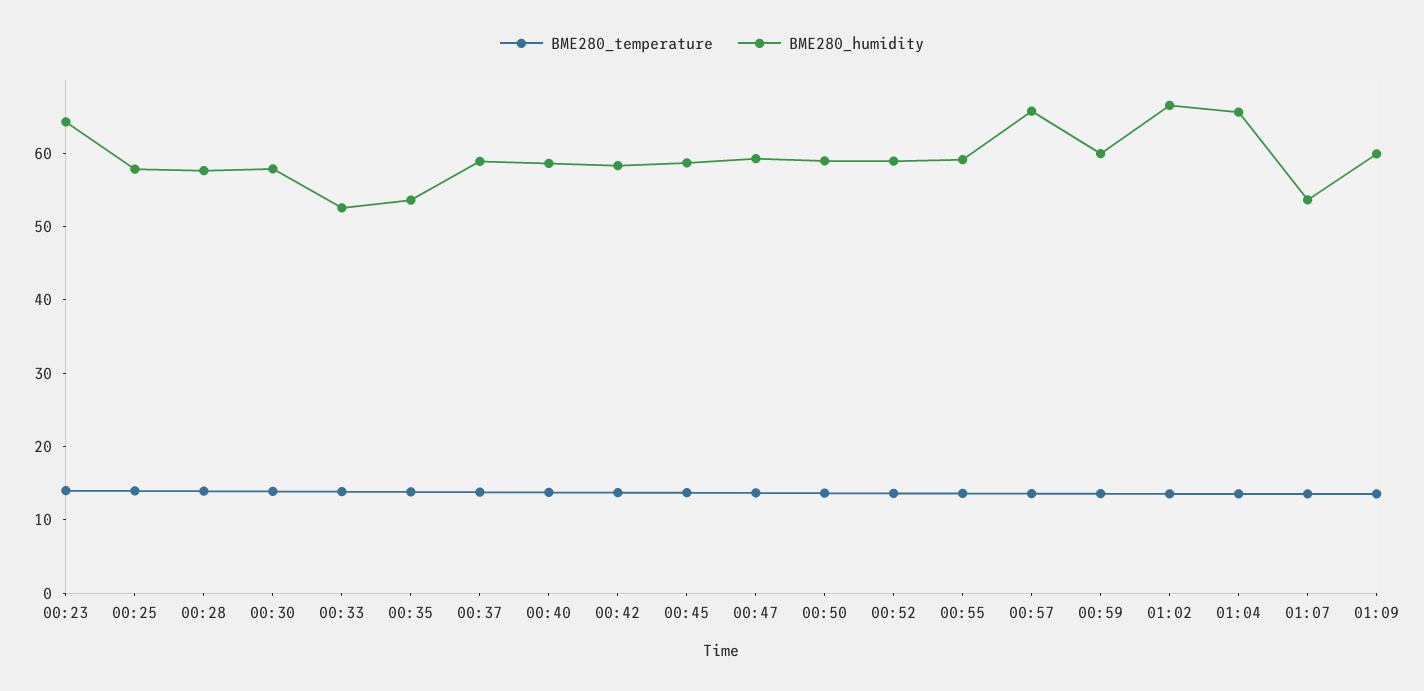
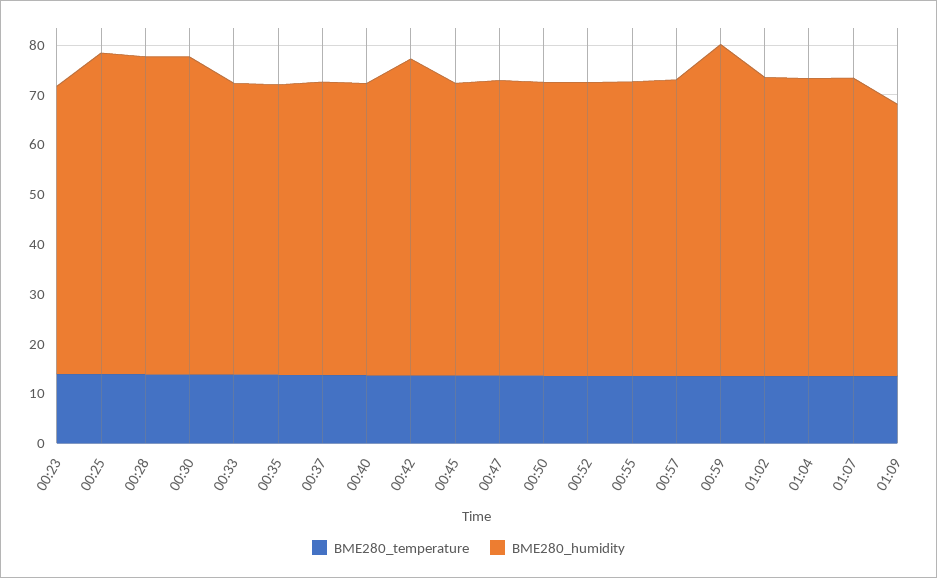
  {
    "BME280_temperature": {
      "00:23": 14,
      "00:25": 14,
      "00:28": 14,
      "00:30": 14,
      "00:33": 14,
      "00:35": 14,
      "00:37": 14,
      "00:40": 14,
      "00:42": 14,
      "00:45": 14,
      "00:47": 14,
      "00:50": 14,
      "00:52": 14,
      "00:55": 14,
      "00:57": 14,
      "00:59": 14,
      "01:02": 14,
      "01:04": 14,
      "01:07": 14,
      "01:09": 14
    },
    "BME280_humidity": {
-     "00:23": 64,
+     "00:23": 58,
-     "00:25": 58,
+     "00:25": 64,
-     "00:28": 58,
+     "00:28": 64,
-     "00:30": 58,
+     "00:30": 64,
-     "00:33": 52,
+     "00:33": 58,
-     "00:35": 54,
+     "00:35": 58,
      "00:37": 58,
      "00:40": 58,
-     "00:42": 58,
+     "00:42": 64,
      "00:45": 58,
      "00:47": 60,
      "00:50": 58,
      "00:52": 58,
      "00:55": 60,
-     "00:57": 66,
+     "00:57": 60,
-     "00:59": 60,
+     "00:59": 66,
-     "01:02": 66,
+     "01:02": 60,
-     "01:04": 66,
+     "01:04": 60,
-     "01:07": 54,
+     "01:07": 60,
-     "01:09": 60
+     "01:09": 54
    }
  }

